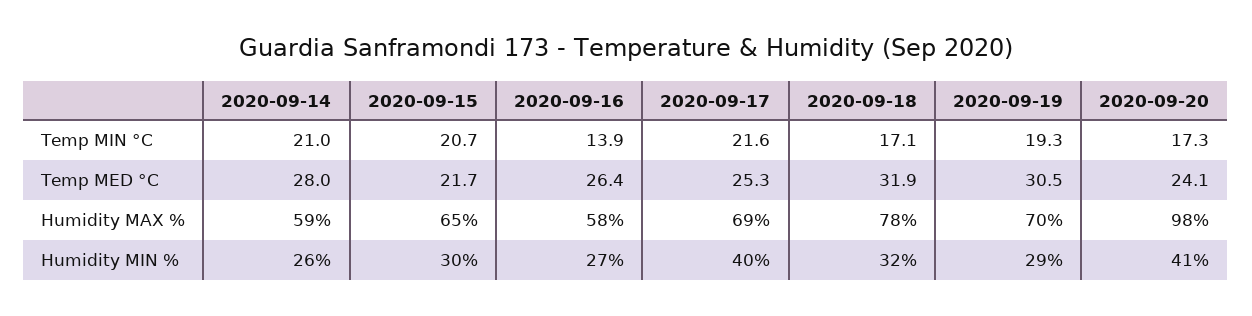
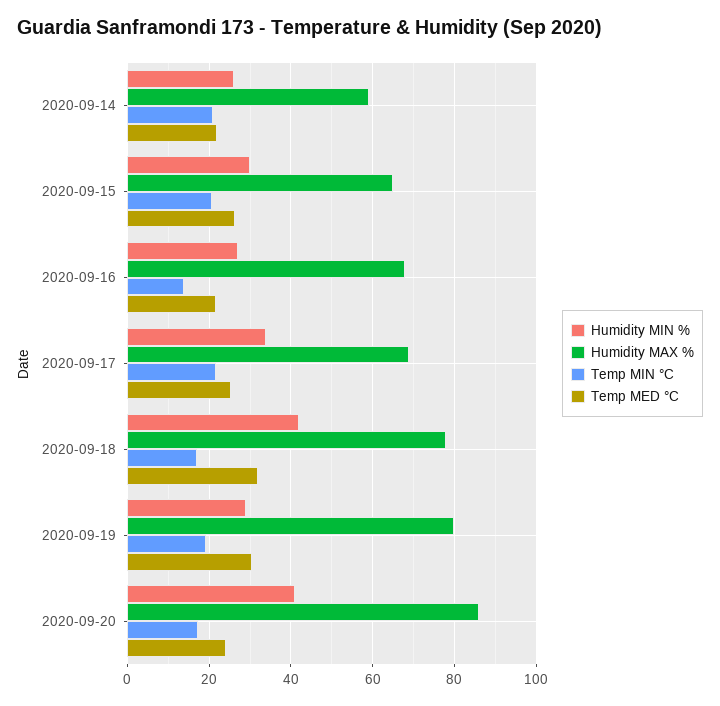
  {
    "Temp MIN °C": {
      "2020-09-14": 21,
      "2020-09-15": 20.7,
      "2020-09-16": 13.9,
      "2020-09-17": 21.6,
      "2020-09-18": 17.1,
      "2020-09-19": 19.3,
      "2020-09-20": 17.3
    },
    "Temp MED °C": {
-     "2020-09-14": 28,
+     "2020-09-14": 22,
-     "2020-09-15": 21.7,
+     "2020-09-15": 26,
-     "2020-09-16": 26.4,
+     "2020-09-16": 22,
      "2020-09-17": 25.3,
      "2020-09-18": 31.9,
      "2020-09-19": 30.5,
      "2020-09-20": 24.1
    },
    "Humidity MAX %": {
      "2020-09-14": 59,
      "2020-09-15": 65,
-     "2020-09-16": 58,
+     "2020-09-16": 68,
      "2020-09-17": 69,
      "2020-09-18": 78,
-     "2020-09-19": 70,
+     "2020-09-19": 80,
-     "2020-09-20": 98
+     "2020-09-20": 86
    },
    "Humidity MIN %": {
      "2020-09-14": 26,
      "2020-09-15": 30,
      "2020-09-16": 27,
-     "2020-09-17": 40,
+     "2020-09-17": 34,
-     "2020-09-18": 32,
+     "2020-09-18": 42,
      "2020-09-19": 29,
      "2020-09-20": 41
    }
  }

